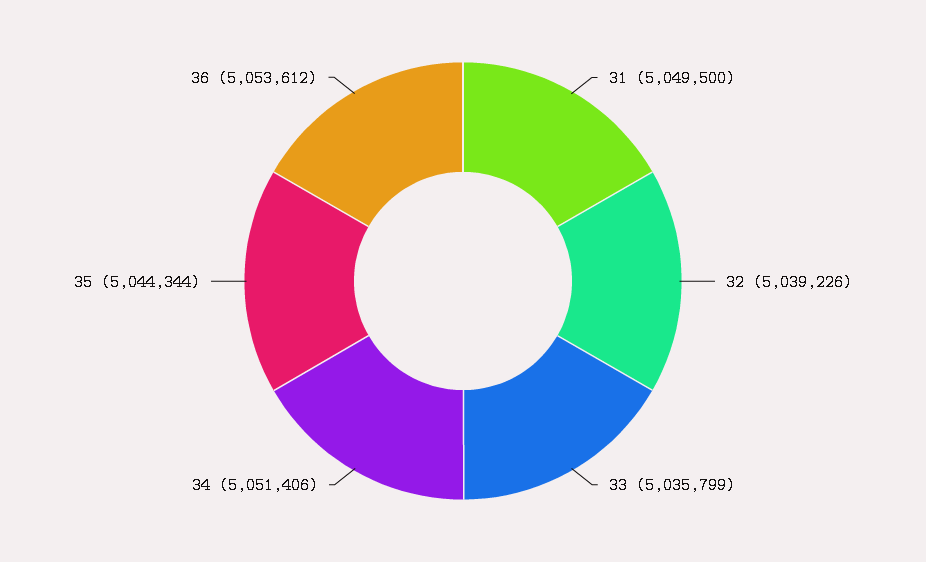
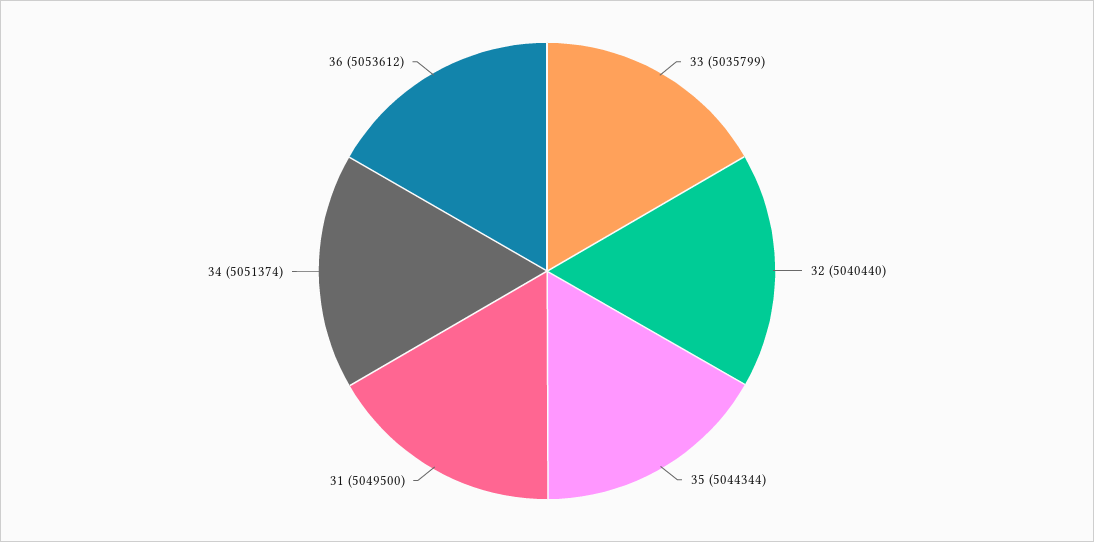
  {
    "31": 5049500,
-   "32": 5039226,
+   "32": 5040440,
    "33": 5035799,
-   "34": 5051406,
+   "34": 5051374,
    "35": 5044344,
    "36": 5053612
  }

